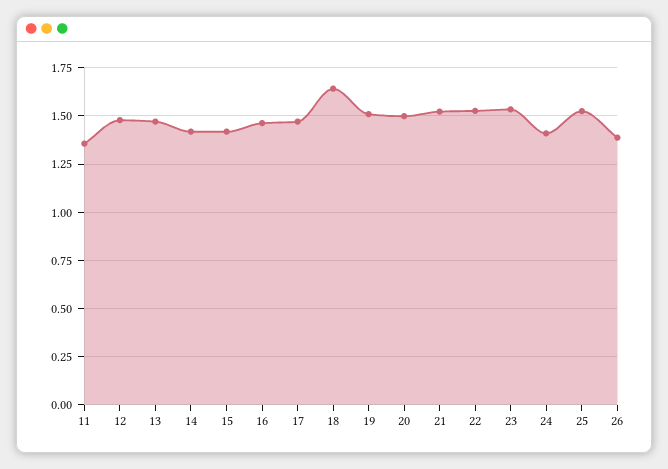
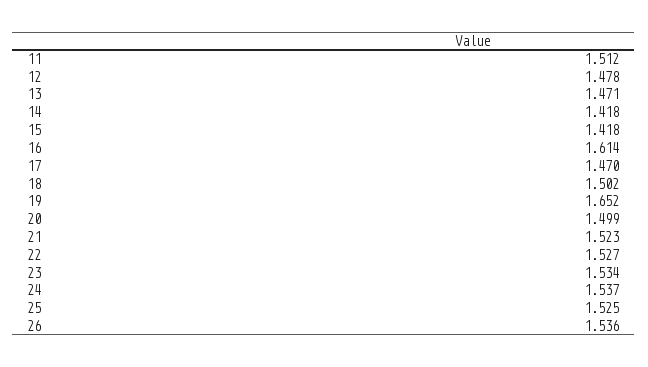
  {
-   "11": 1.35,
+   "11": 1.512,
    "12": 1.478,
    "13": 1.471,
    "14": 1.418,
    "15": 1.418,
-   "16": 1.45,
+   "16": 1.614,
    "17": 1.47,
-   "18": 1.65,
+   "18": 1.502,
-   "19": 1.5,
+   "19": 1.652,
    "20": 1.499,
    "21": 1.523,
    "22": 1.527,
    "23": 1.534,
-   "24": 1.4,
+   "24": 1.537,
    "25": 1.525,
-   "26": 1.4
+   "26": 1.536
  }

